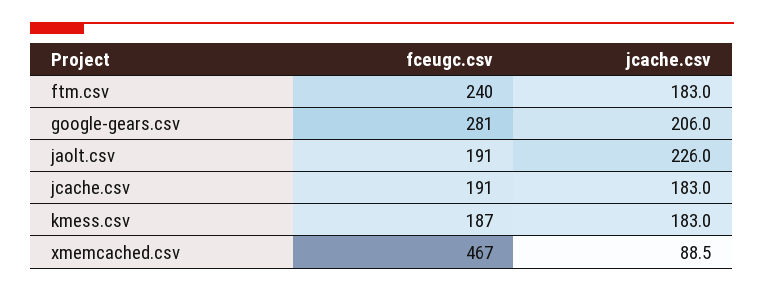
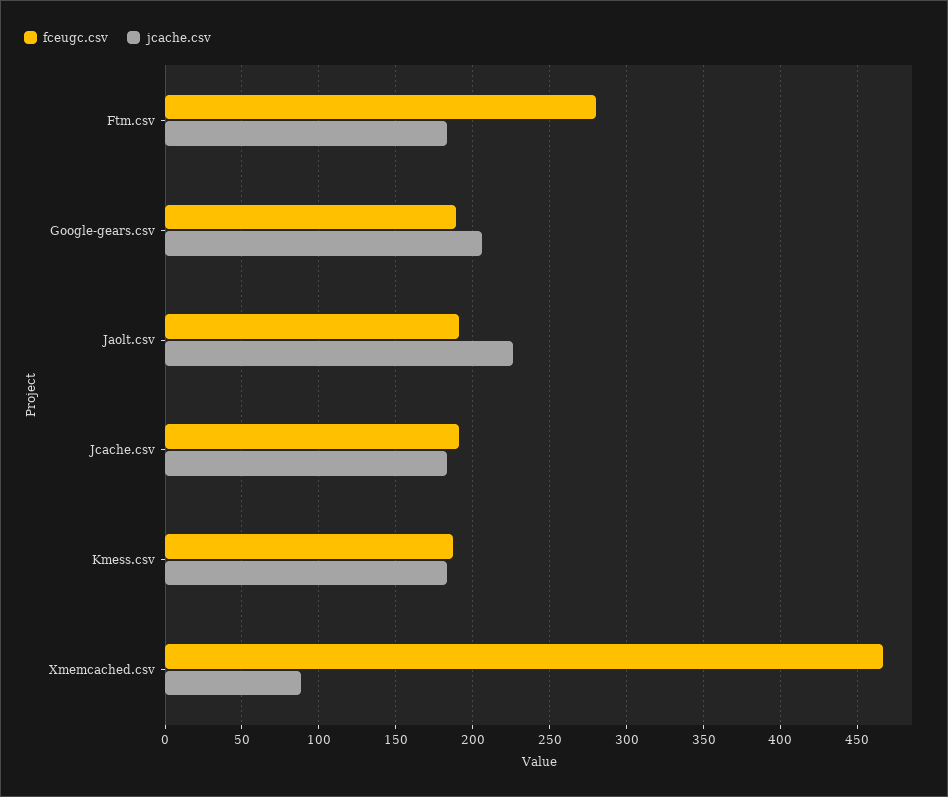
  {
    "fceugc.csv": {
-     "ftm.csv": 240,
+     "ftm.csv": 280,
-     "google-gears.csv": 281,
+     "google-gears.csv": 190,
      "jaolt.csv": 191,
      "jcache.csv": 191,
      "kmess.csv": 187,
      "xmemcached.csv": 467
    },
    "jcache.csv": {
      "ftm.csv": 183,
      "google-gears.csv": 206,
      "jaolt.csv": 226,
      "jcache.csv": 183,
      "kmess.csv": 183,
      "xmemcached.csv": 88.5
    }
  }

